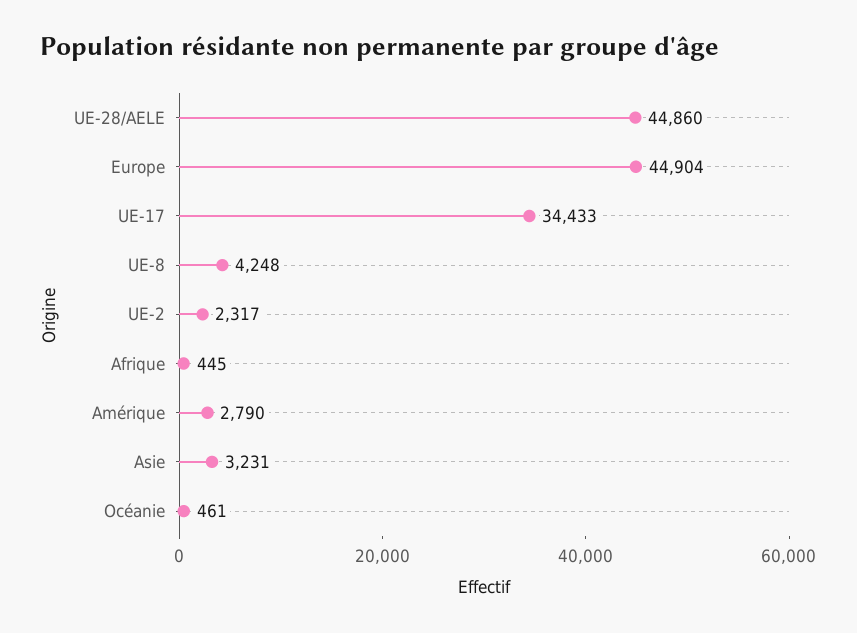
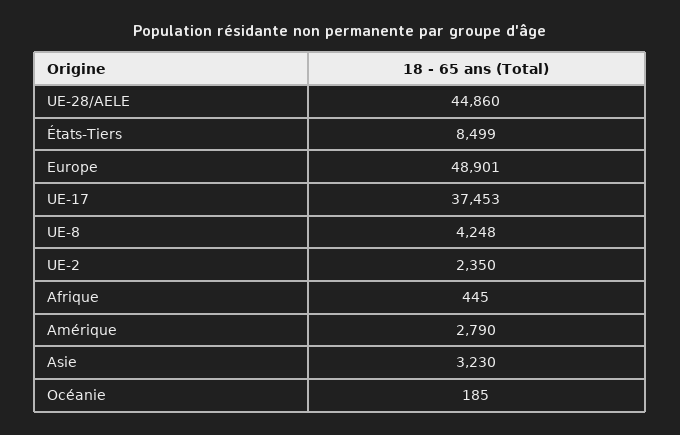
  {
    "UE-28/AELE": 44860,
-   "Europe": 44904,
+   "Europe": 48901,
-   "UE-17": 34433,
+   "UE-17": 37453,
    "UE-8": 4248,
-   "UE-2": 2317,
+   "UE-2": 2350,
    "Afrique": 445,
    "Amérique": 2790,
-   "Asie": 3231,
+   "Asie": 3230,
-   "Océanie": 461
+   "Océanie": 185,
+   "États-Tiers": 8499
  }

